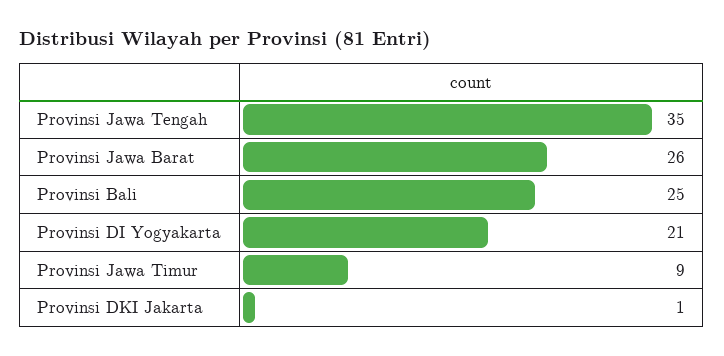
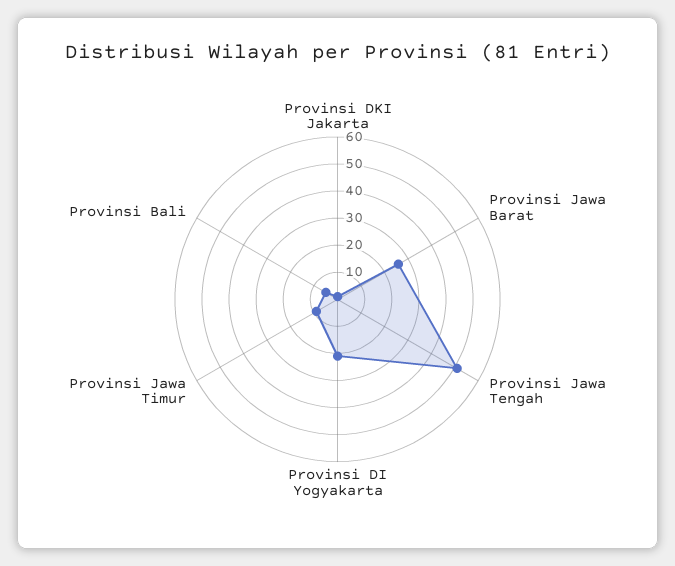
  {
-   "Provinsi Jawa Tengah": 35,
+   "Provinsi Jawa Tengah": 50,
    "Provinsi Jawa Barat": 26,
-   "Provinsi Bali": 25,
+   "Provinsi Bali": 5,
    "Provinsi DI Yogyakarta": 21,
    "Provinsi Jawa Timur": 9,
    "Provinsi DKI Jakarta": 1
  }

